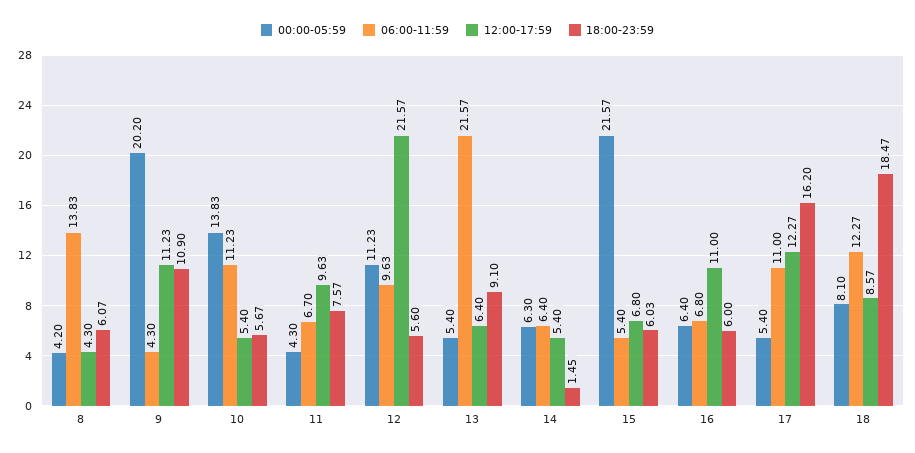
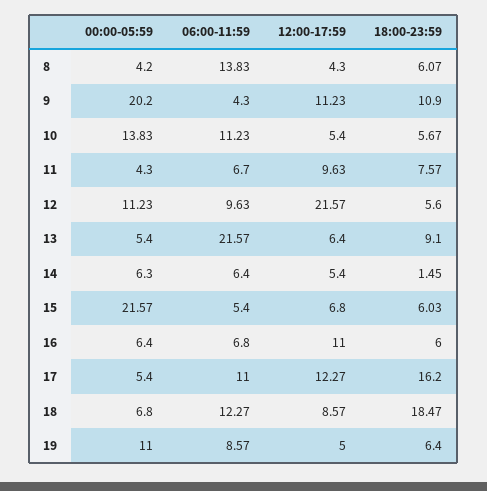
  {
    "00:00-05:59": {
      "8": 4.2,
      "9": 20.2,
      "10": 13.83,
      "11": 4.3,
      "12": 11.23,
      "13": 5.4,
      "14": 6.3,
      "15": 21.57,
      "16": 6.4,
      "17": 5.4,
-     "18": 8.1
+     "18": 6.8,
+     "19": 11
    },
    "06:00-11:59": {
      "8": 13.83,
      "9": 4.3,
      "10": 11.23,
      "11": 6.7,
      "12": 9.63,
      "13": 21.57,
      "14": 6.4,
      "15": 5.4,
      "16": 6.8,
      "17": 11,
-     "18": 12.27
+     "18": 12.27,
+     "19": 8.57
    },
    "12:00-17:59": {
      "8": 4.3,
      "9": 11.23,
      "10": 5.4,
      "11": 9.63,
      "12": 21.57,
      "13": 6.4,
      "14": 5.4,
      "15": 6.8,
      "16": 11,
      "17": 12.27,
-     "18": 8.57
+     "18": 8.57,
+     "19": 5
    },
    "18:00-23:59": {
      "8": 6.07,
      "9": 10.9,
      "10": 5.67,
      "11": 7.57,
      "12": 5.6,
      "13": 9.1,
      "14": 1.45,
      "15": 6.03,
      "16": 6,
      "17": 16.2,
-     "18": 18.47
+     "18": 18.47,
+     "19": 6.4
    }
  }

